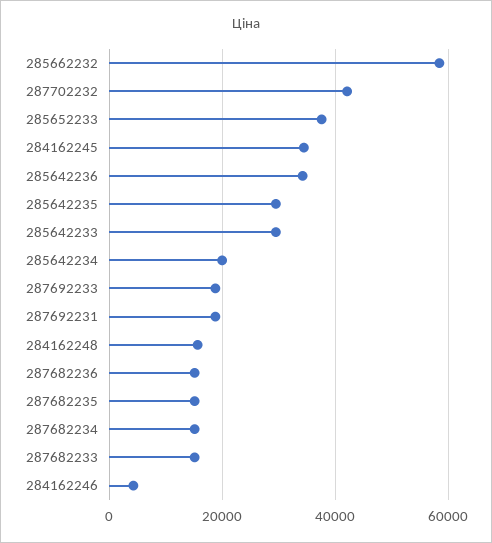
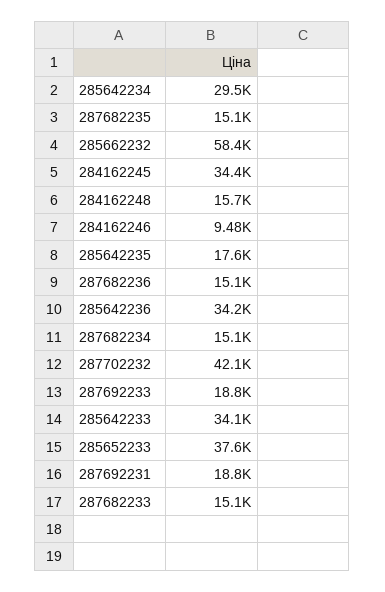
  {
    "285662232": 58400,
    "287702232": 42100,
    "285652233": 37600,
    "284162245": 34400,
    "285642236": 34200,
-   "285642235": 30000,
+   "285642235": 17600,
-   "285642233": 30000,
+   "285642233": 34100,
-   "285642234": 20000,
+   "285642234": 29500,
    "287692233": 18800,
    "287692231": 18800,
    "284162248": 15700,
    "287682236": 15100,
    "287682235": 15100,
    "287682234": 15100,
    "287682233": 15100,
-   "284162246": 4000
+   "284162246": 9480
  }

